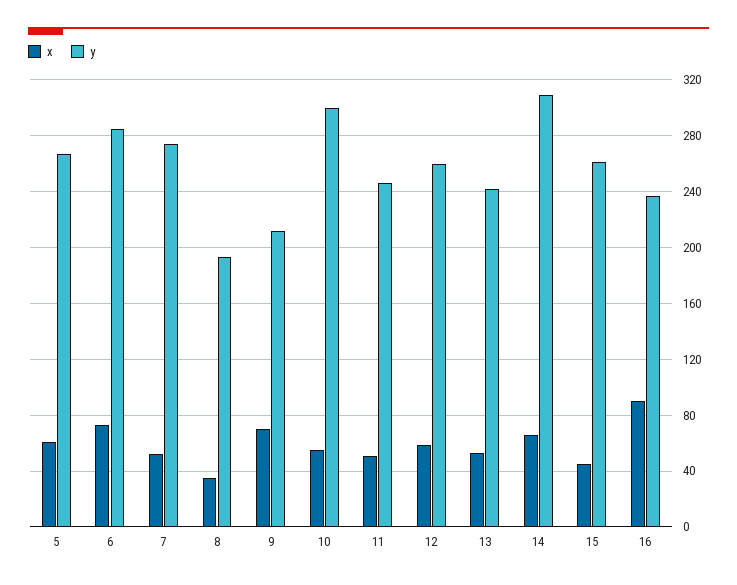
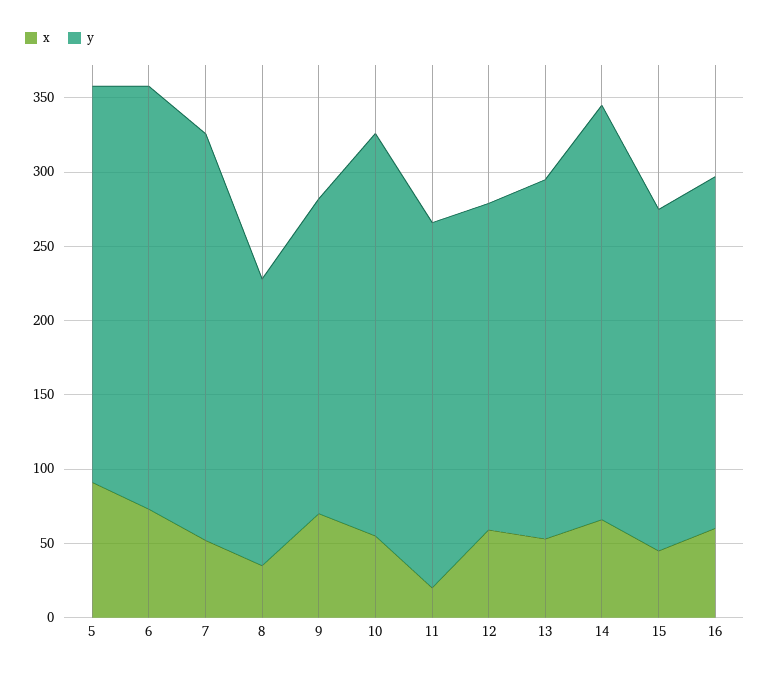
  {
    "x": {
-     "5": 60,
+     "5": 90,
      "6": 75,
      "7": 50,
      "8": 35,
      "9": 70,
      "10": 55,
-     "11": 50,
+     "11": 20,
      "12": 60,
      "13": 55,
      "14": 65,
      "15": 45,
-     "16": 90
+     "16": 60
    },
    "y": {
      "5": 265,
      "6": 285,
      "7": 275,
      "8": 195,
      "9": 210,
-     "10": 300,
+     "10": 270,
      "11": 245,
-     "12": 260,
+     "12": 220,
      "13": 240,
-     "14": 310,
+     "14": 280,
-     "15": 260,
+     "15": 230,
      "16": 235
    }
  }

